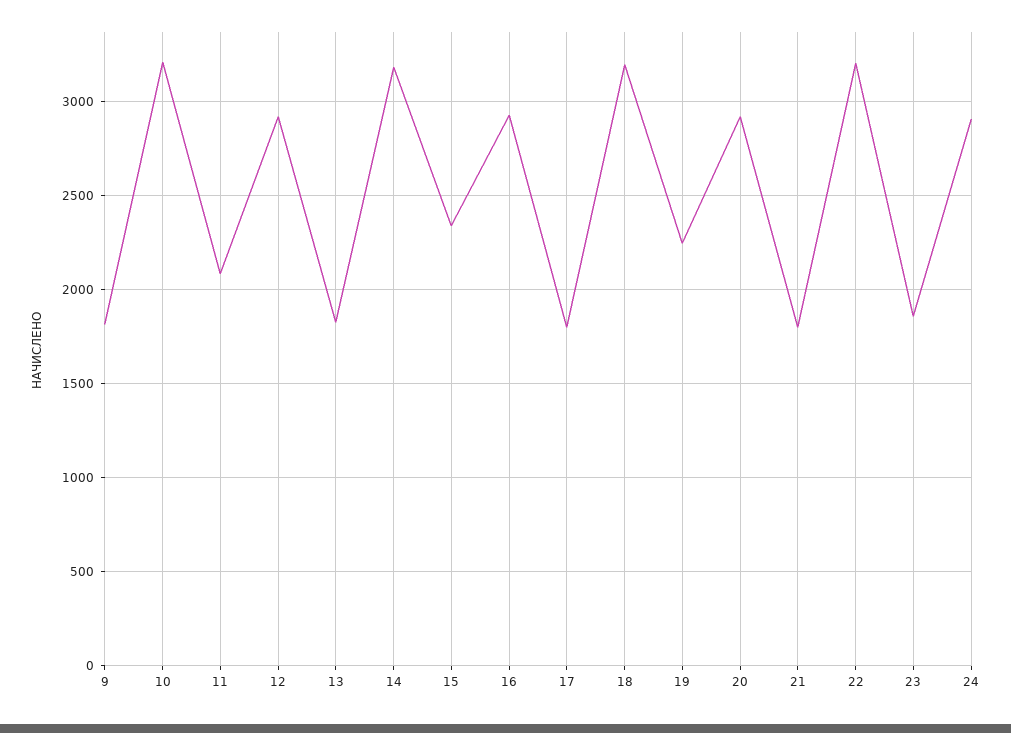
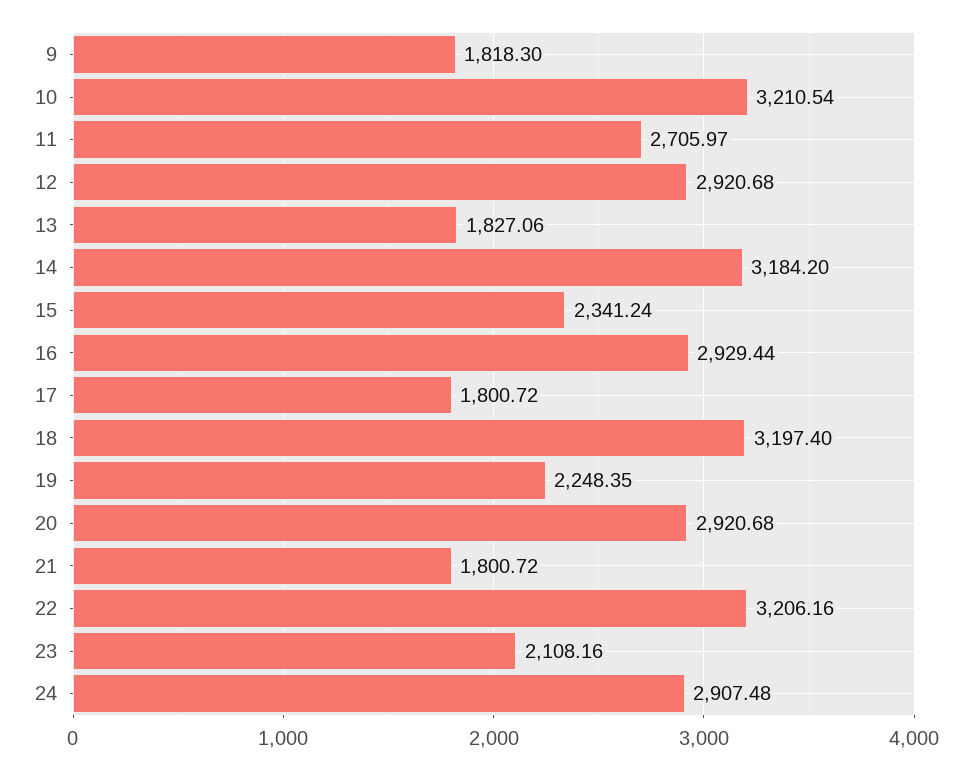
  {
    "9": 1818.3,
    "10": 3210.54,
-   "11": 2100,
+   "11": 2705.97,
    "12": 2920.68,
    "13": 1827.06,
    "14": 3184.2,
    "15": 2341.24,
    "16": 2929.44,
    "17": 1800.72,
    "18": 3197.4,
    "19": 2248.35,
    "20": 2920.68,
    "21": 1800.72,
    "22": 3206.16,
-   "23": 1850,
+   "23": 2108.16,
    "24": 2907.48
  }

